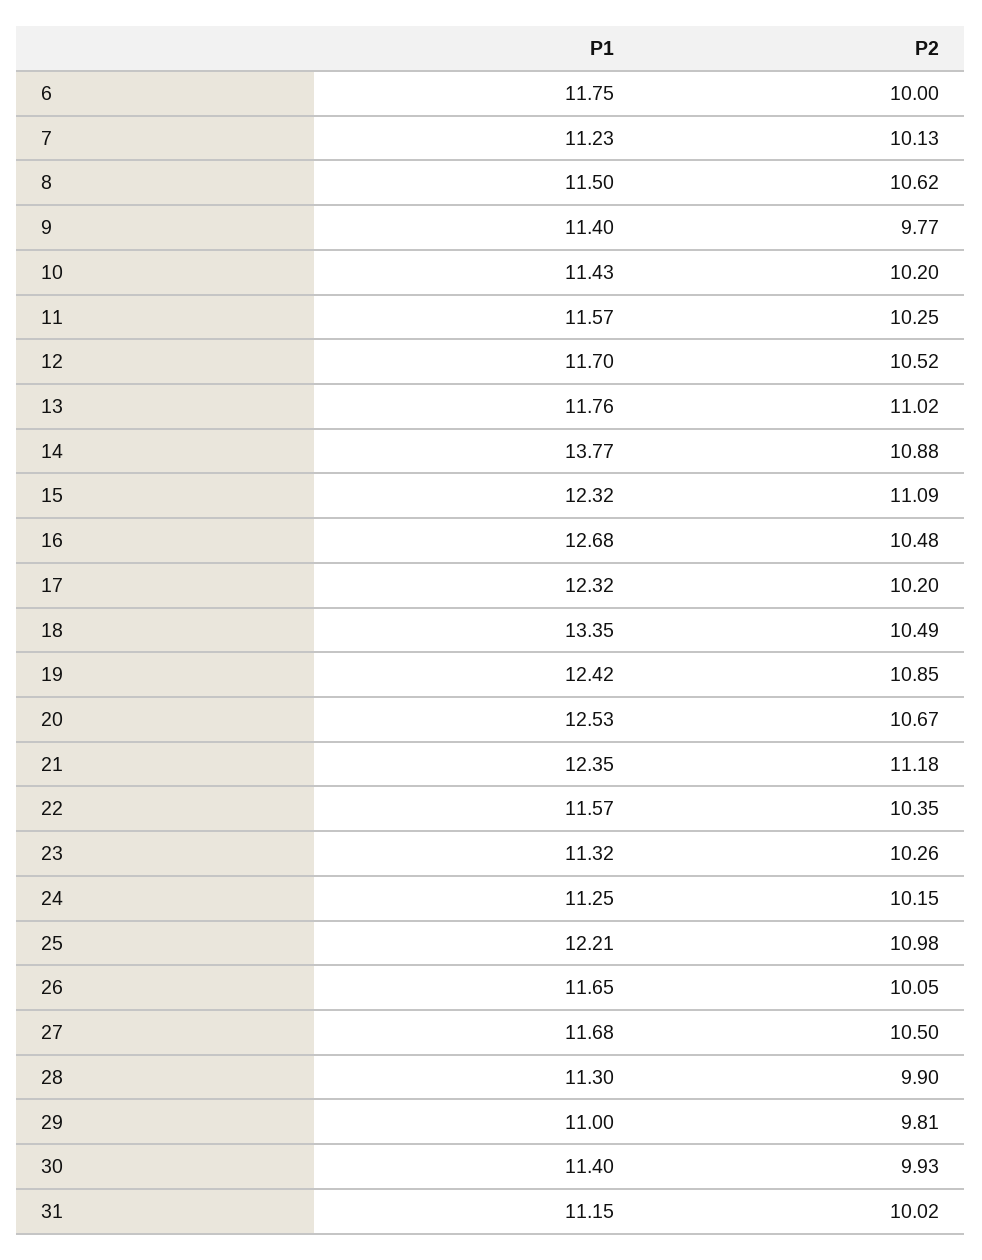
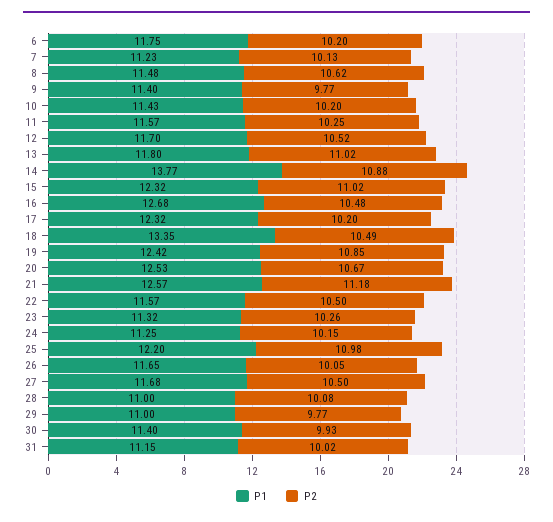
  {
    "P1": {
      "6": 11.75,
      "7": 11.23,
-     "8": 11.5,
+     "8": 11.48,
      "9": 11.4,
      "10": 11.43,
      "11": 11.57,
      "12": 11.7,
-     "13": 11.76,
+     "13": 11.8,
      "14": 13.77,
      "15": 12.32,
      "16": 12.68,
      "17": 12.32,
      "18": 13.35,
      "19": 12.42,
      "20": 12.53,
-     "21": 12.35,
+     "21": 12.57,
      "22": 11.57,
      "23": 11.32,
      "24": 11.25,
-     "25": 12.21,
+     "25": 12.2,
      "26": 11.65,
      "27": 11.68,
-     "28": 11.3,
+     "28": 11,
      "29": 11,
      "30": 11.4,
      "31": 11.15
    },
    "P2": {
-     "6": 10,
+     "6": 10.2,
      "7": 10.13,
      "8": 10.62,
      "9": 9.77,
      "10": 10.2,
      "11": 10.25,
      "12": 10.52,
      "13": 11.02,
      "14": 10.88,
-     "15": 11.09,
+     "15": 11.02,
      "16": 10.48,
      "17": 10.2,
      "18": 10.49,
      "19": 10.85,
      "20": 10.67,
      "21": 11.18,
-     "22": 10.35,
+     "22": 10.5,
      "23": 10.26,
      "24": 10.15,
      "25": 10.98,
      "26": 10.05,
      "27": 10.5,
-     "28": 9.9,
+     "28": 10.08,
-     "29": 9.81,
+     "29": 9.77,
      "30": 9.93,
      "31": 10.02
    }
  }

